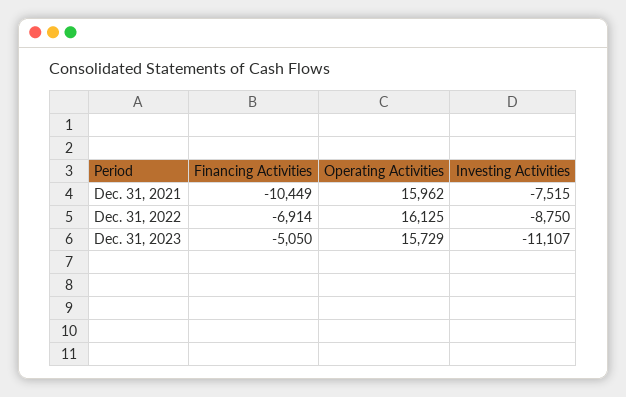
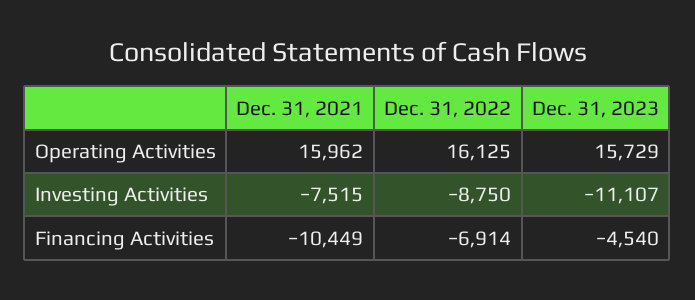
  {
    "Financing Activities": {
      "Dec. 31, 2021": -10449,
      "Dec. 31, 2022": -6914,
-     "Dec. 31, 2023": -5050
+     "Dec. 31, 2023": -4540
    },
    "Operating Activities": {
      "Dec. 31, 2021": 15962,
      "Dec. 31, 2022": 16125,
      "Dec. 31, 2023": 15729
    },
    "Investing Activities": {
      "Dec. 31, 2021": -7515,
      "Dec. 31, 2022": -8750,
      "Dec. 31, 2023": -11107
    }
  }

